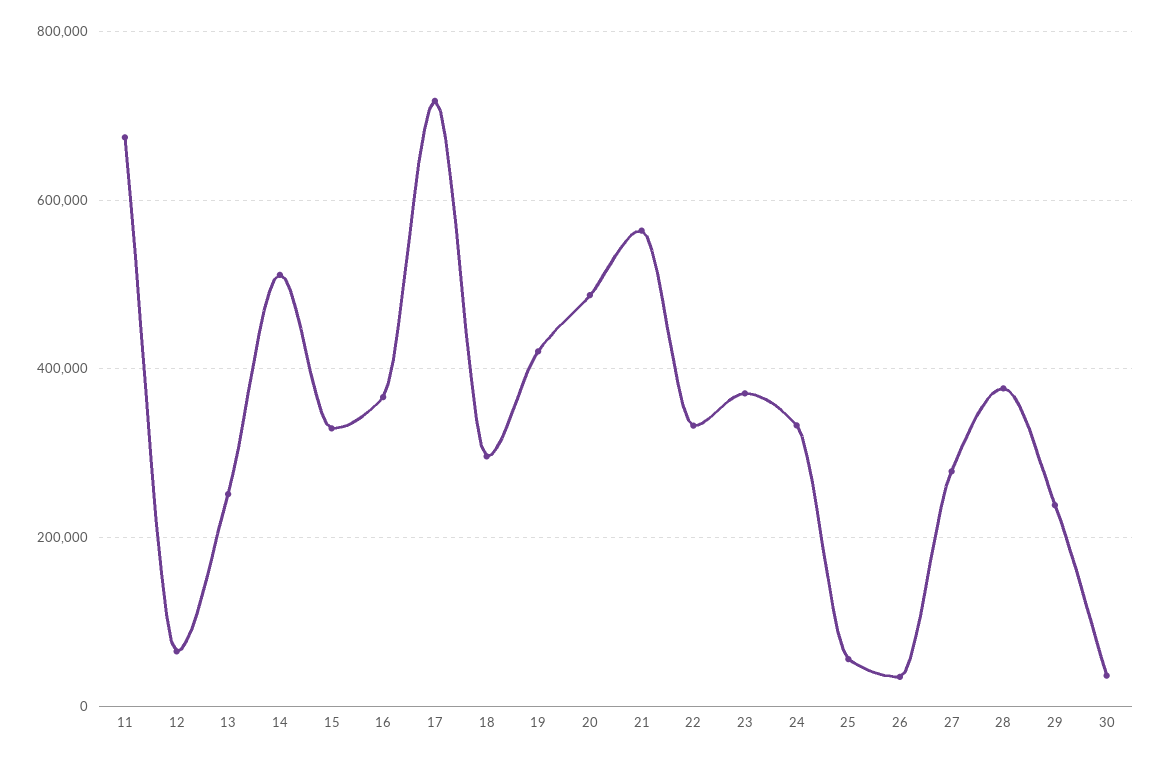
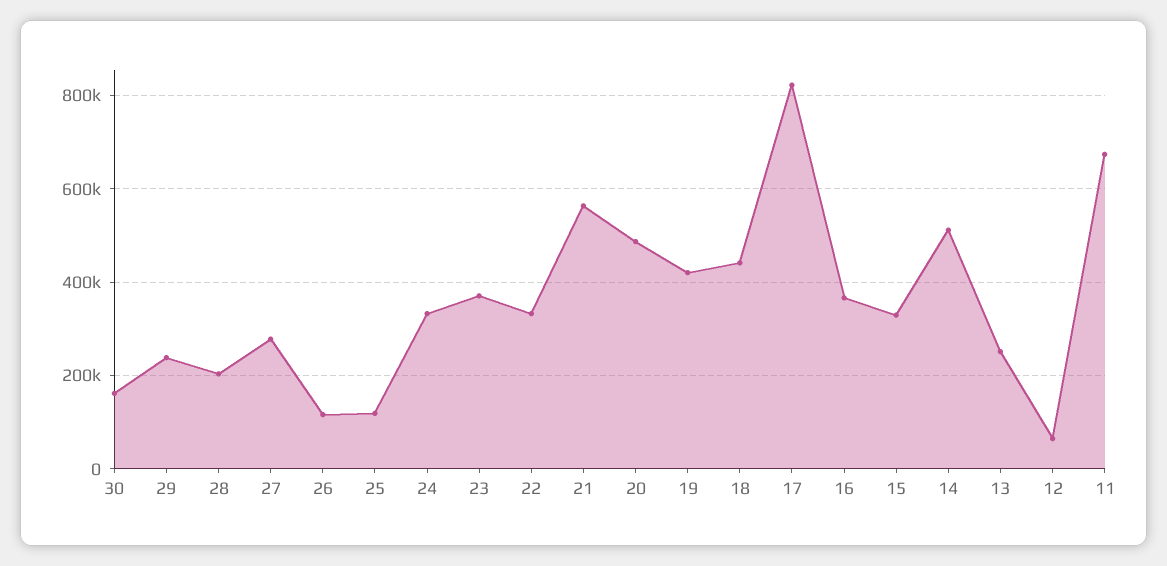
  {
    "11": 680000,
    "12": 60000,
    "13": 260000,
    "14": 520000,
    "15": 320000,
    "16": 360000,
-   "17": 720000,
+   "17": 820000,
-   "18": 300000,
+   "18": 440000,
    "19": 420000,
    "20": 480000,
    "21": 560000,
    "22": 340000,
    "23": 380000,
    "24": 340000,
-   "25": 60000,
+   "25": 120000,
-   "26": 40000,
+   "26": 120000,
    "27": 280000,
-   "28": 380000,
+   "28": 200000,
    "29": 240000,
-   "30": 40000
+   "30": 160000
  }

